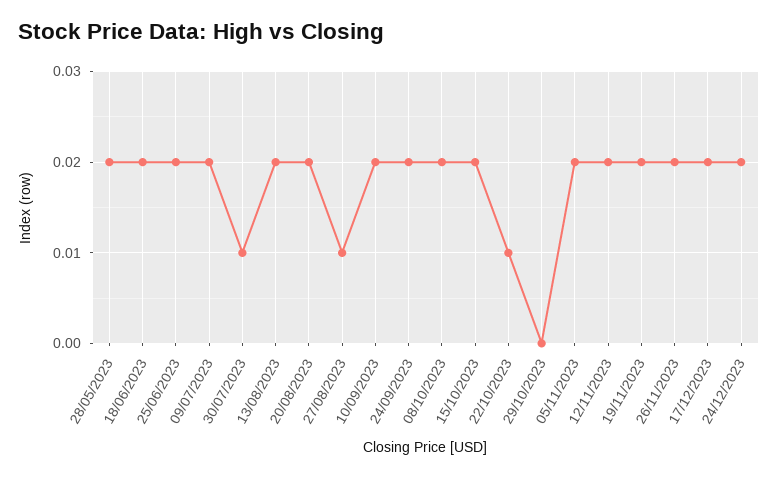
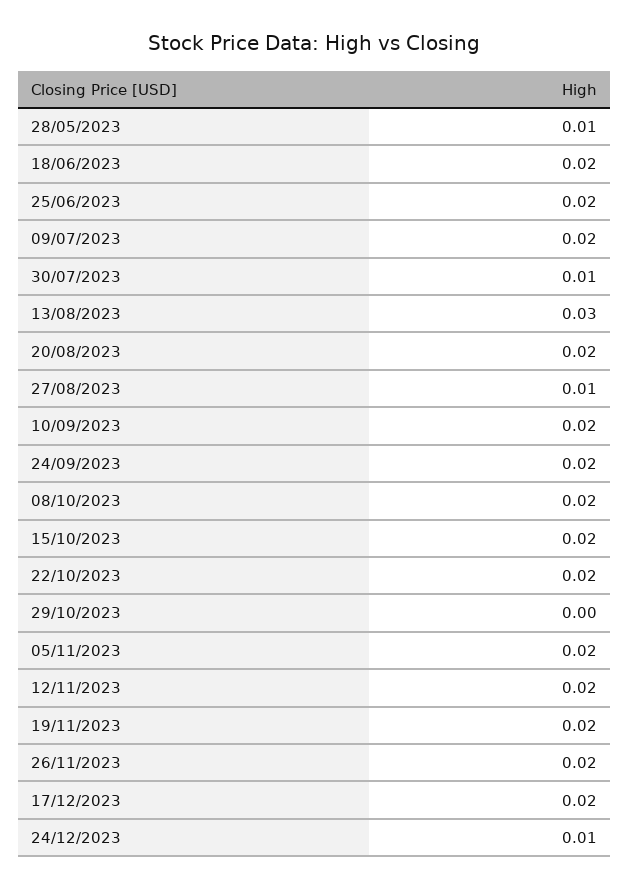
  {
-   "28/05/2023": 0.02,
+   "28/05/2023": 0.01,
    "18/06/2023": 0.02,
    "25/06/2023": 0.02,
    "09/07/2023": 0.02,
    "30/07/2023": 0.01,
-   "13/08/2023": 0.02,
+   "13/08/2023": 0.03,
    "20/08/2023": 0.02,
    "27/08/2023": 0.01,
    "10/09/2023": 0.02,
    "24/09/2023": 0.02,
    "08/10/2023": 0.02,
    "15/10/2023": 0.02,
-   "22/10/2023": 0.01,
+   "22/10/2023": 0.02,
    "29/10/2023": 0,
    "05/11/2023": 0.02,
    "12/11/2023": 0.02,
    "19/11/2023": 0.02,
    "26/11/2023": 0.02,
    "17/12/2023": 0.02,
-   "24/12/2023": 0.02
+   "24/12/2023": 0.01
  }

